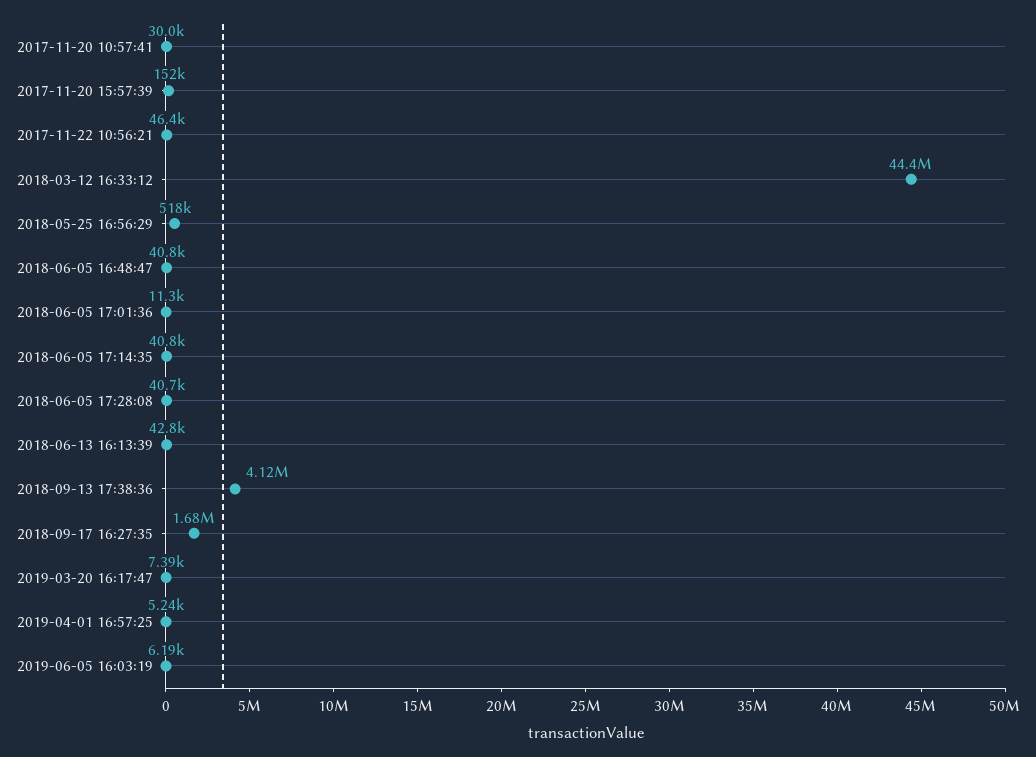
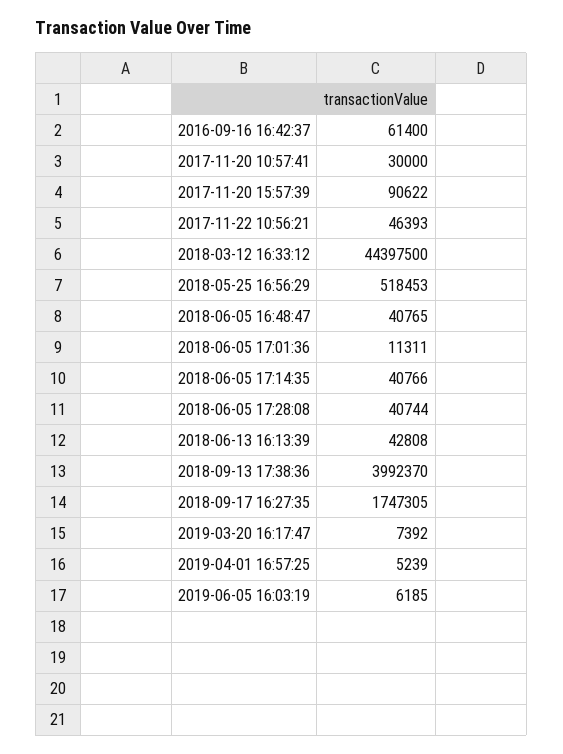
  {
    "2017-11-20 10:57:41": 30000,
-   "2017-11-20 15:57:39": 152000,
+   "2017-11-20 15:57:39": 90622,
    "2017-11-22 10:56:21": 46393,
    "2018-03-12 16:33:12": 44397500,
    "2018-05-25 16:56:29": 518453,
    "2018-06-05 16:48:47": 40765,
    "2018-06-05 17:01:36": 11311,
    "2018-06-05 17:14:35": 40766,
    "2018-06-05 17:28:08": 40744,
    "2018-06-13 16:13:39": 42808,
-   "2018-09-13 17:38:36": 4120000,
+   "2018-09-13 17:38:36": 3992370,
-   "2018-09-17 16:27:35": 1680000,
+   "2018-09-17 16:27:35": 1747305,
    "2019-03-20 16:17:47": 7392,
    "2019-04-01 16:57:25": 5239,
-   "2019-06-05 16:03:19": 6185
+   "2019-06-05 16:03:19": 6185,
+   "2016-09-16 16:42:37": 61400
  }

